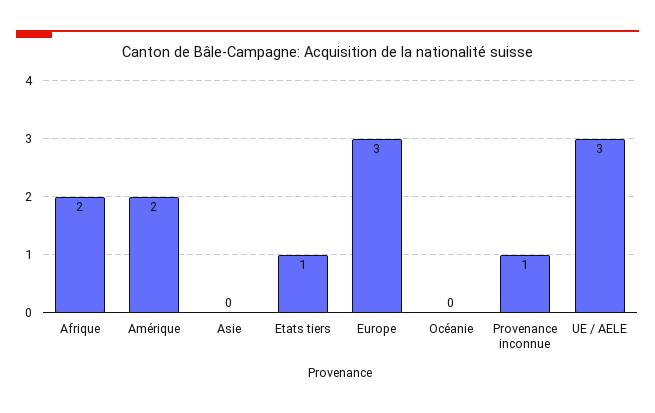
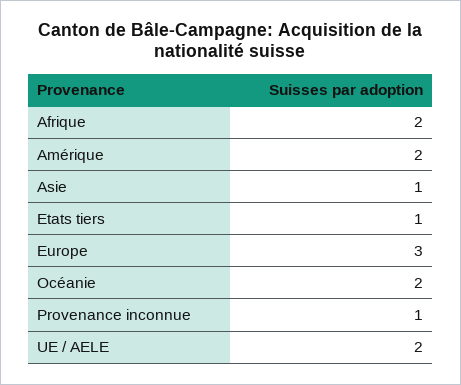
  {
    "Afrique": 2,
    "Amérique": 2,
-   "Asie": 0,
+   "Asie": 1,
    "Etats tiers": 1,
    "Europe": 3,
-   "Océanie": 0,
+   "Océanie": 2,
    "Provenance inconnue": 1,
-   "UE / AELE": 3
+   "UE / AELE": 2
  }

